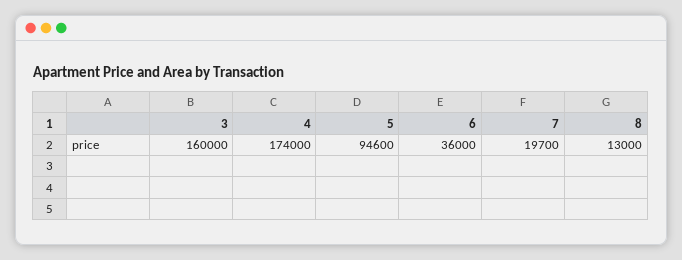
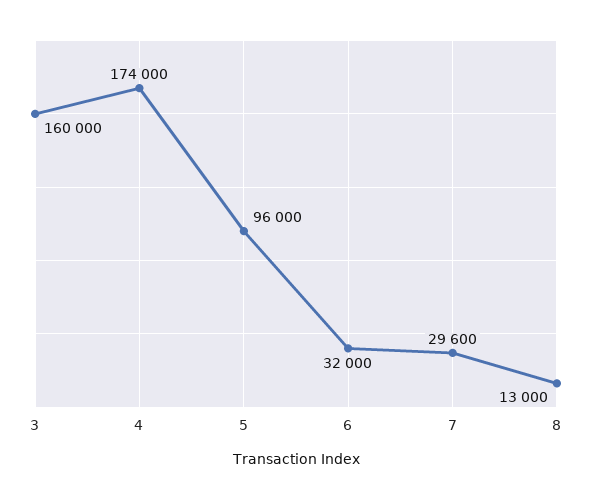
  {
    "3": 160000,
    "4": 174000,
-   "5": 94600,
+   "5": 96000,
-   "6": 36000,
+   "6": 32000,
-   "7": 19700,
+   "7": 29600,
    "8": 13000
  }

